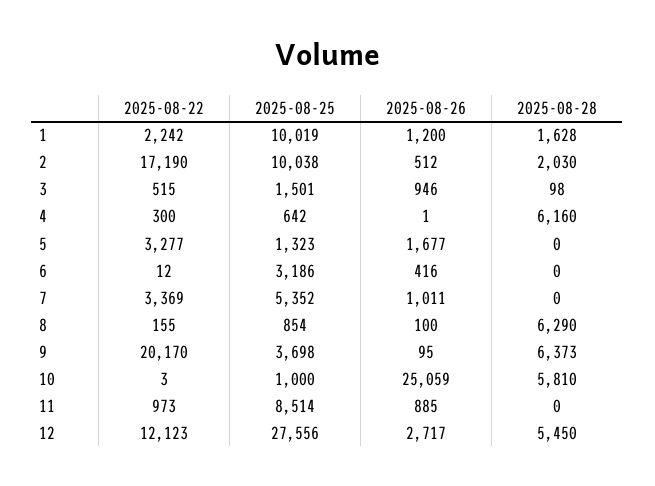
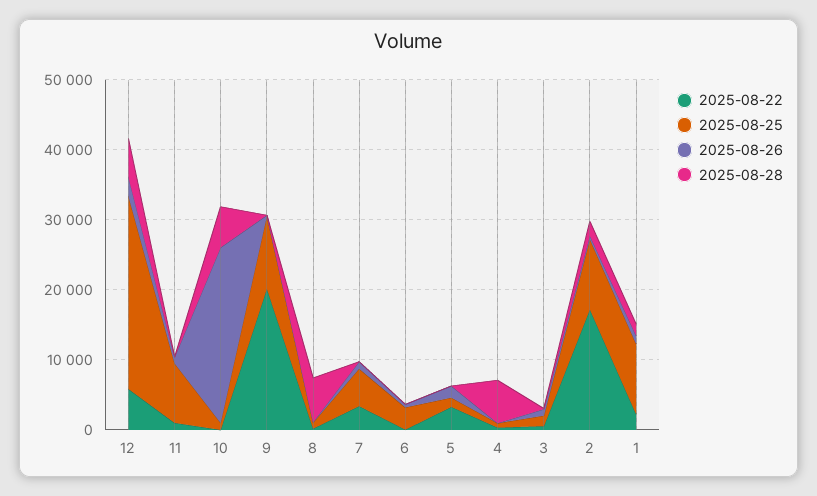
  {
    "2025-08-22": {
      "1": 2242,
      "2": 17190,
      "3": 515,
      "4": 300,
      "5": 3277,
      "6": 12,
      "7": 3369,
      "8": 155,
      "9": 20170,
      "10": 3,
      "11": 973,
-     "12": 12123
+     "12": 6000
    },
    "2025-08-25": {
      "1": 10019,
      "2": 10038,
      "3": 1501,
      "4": 642,
      "5": 1323,
      "6": 3186,
      "7": 5352,
      "8": 854,
-     "9": 3698,
+     "9": 10000,
      "10": 1000,
      "11": 8514,
      "12": 27556
    },
    "2025-08-26": {
      "1": 1200,
      "2": 512,
      "3": 946,
      "4": 1,
      "5": 1677,
      "6": 416,
      "7": 1011,
      "8": 100,
      "9": 95,
      "10": 25059,
      "11": 885,
      "12": 2717
    },
    "2025-08-28": {
      "1": 1628,
      "2": 2030,
      "3": 98,
      "4": 6160,
      "5": 0,
      "6": 0,
      "7": 0,
      "8": 6290,
-     "9": 6373,
+     "9": 0,
      "10": 5810,
      "11": 0,
      "12": 5450
    }
  }

